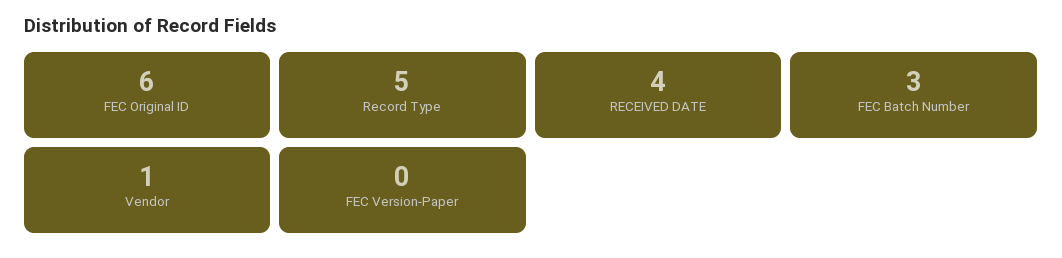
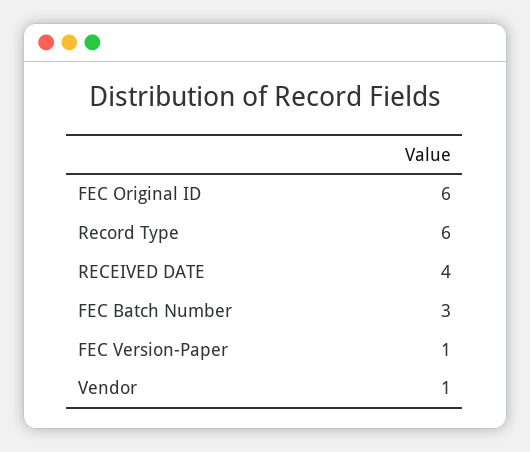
  {
    "FEC Original ID": 6,
-   "Record Type": 5,
+   "Record Type": 6,
    "RECEIVED DATE": 4,
    "FEC Batch Number": 3,
    "Vendor": 1,
-   "FEC Version-Paper": 0
+   "FEC Version-Paper": 1
  }

